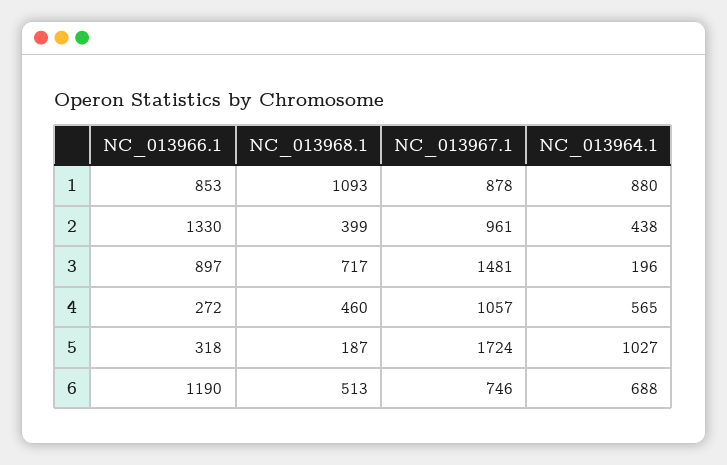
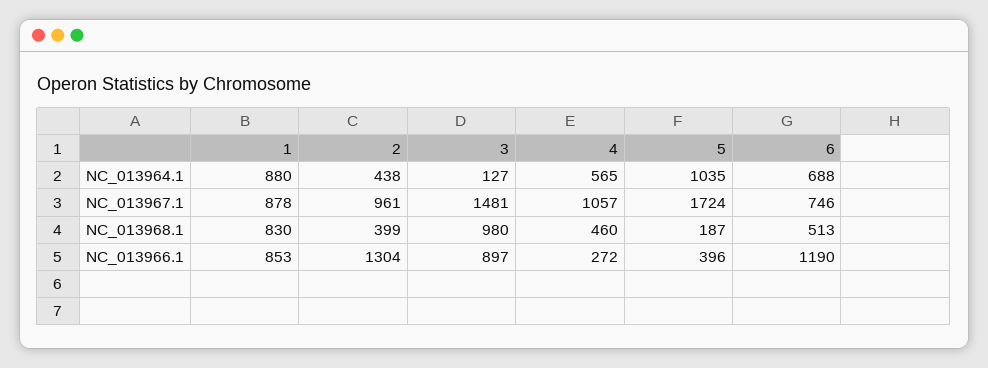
  {
    "NC_013966.1": {
      "1": 853,
-     "2": 1330,
+     "2": 1304,
      "3": 897,
      "4": 272,
-     "5": 318,
+     "5": 396,
      "6": 1190
    },
    "NC_013968.1": {
-     "1": 1093,
+     "1": 830,
      "2": 399,
-     "3": 717,
+     "3": 980,
      "4": 460,
      "5": 187,
      "6": 513
    },
    "NC_013967.1": {
      "1": 878,
      "2": 961,
      "3": 1481,
      "4": 1057,
      "5": 1724,
      "6": 746
    },
    "NC_013964.1": {
      "1": 880,
      "2": 438,
-     "3": 196,
+     "3": 127,
      "4": 565,
-     "5": 1027,
+     "5": 1035,
      "6": 688
    }
  }

